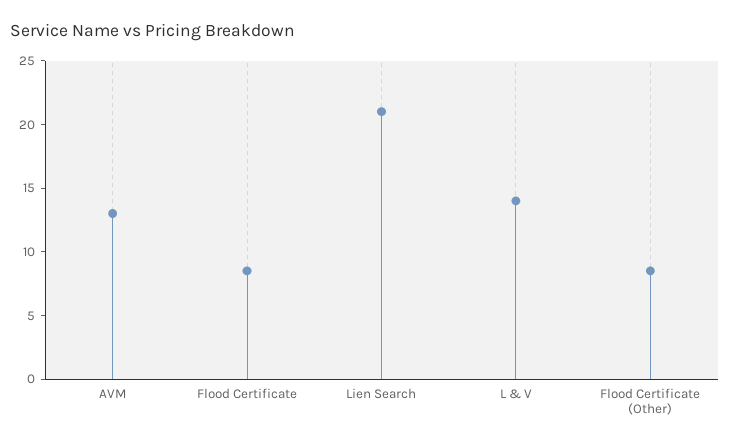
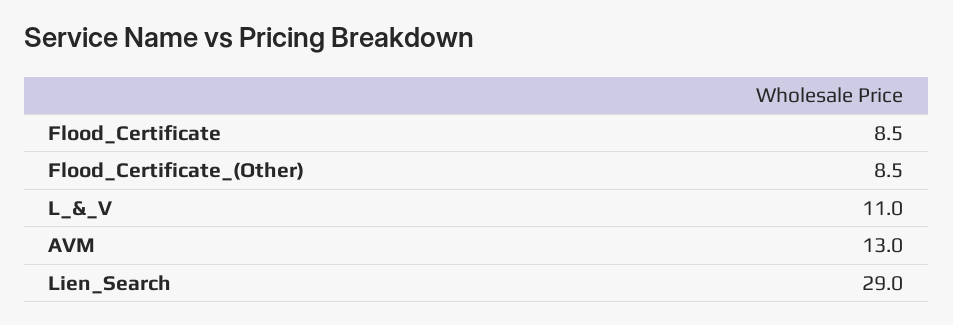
  {
    "AVM": 13,
    "Flood Certificate": 8.5,
-   "Lien Search": 21,
+   "Lien Search": 29,
-   "L & V": 14,
+   "L & V": 11,
    "Flood Certificate (Other)": 8.5
  }

